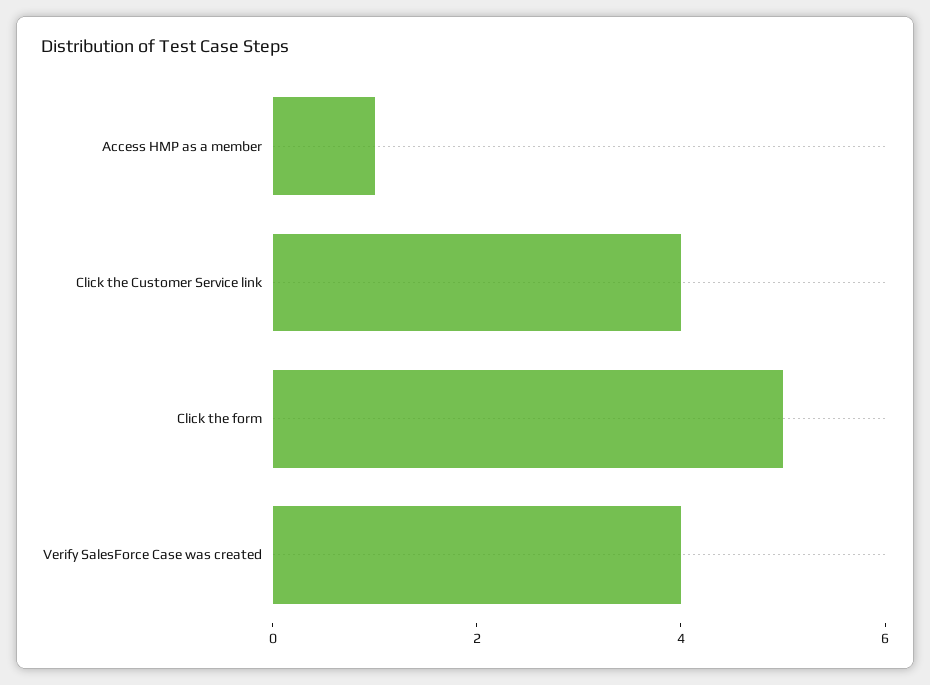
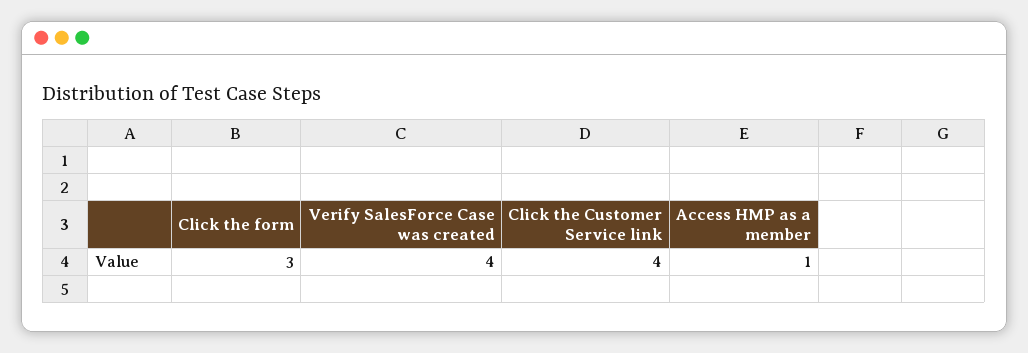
  {
    "Access HMP as a member": 1,
    "Click the Customer Service link": 4,
-   "Click the form": 5,
+   "Click the form": 3,
    "Verify SalesForce Case was created": 4
  }

